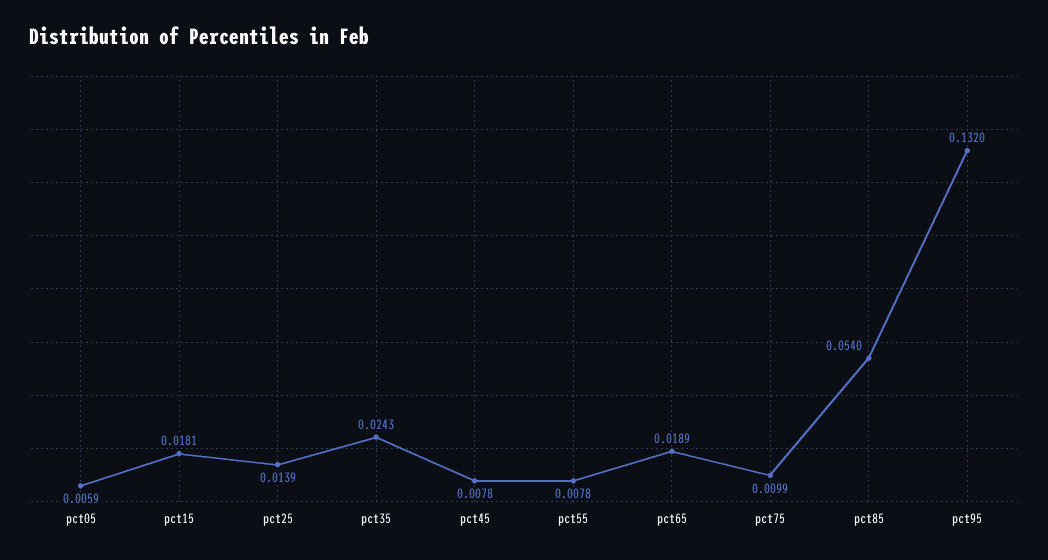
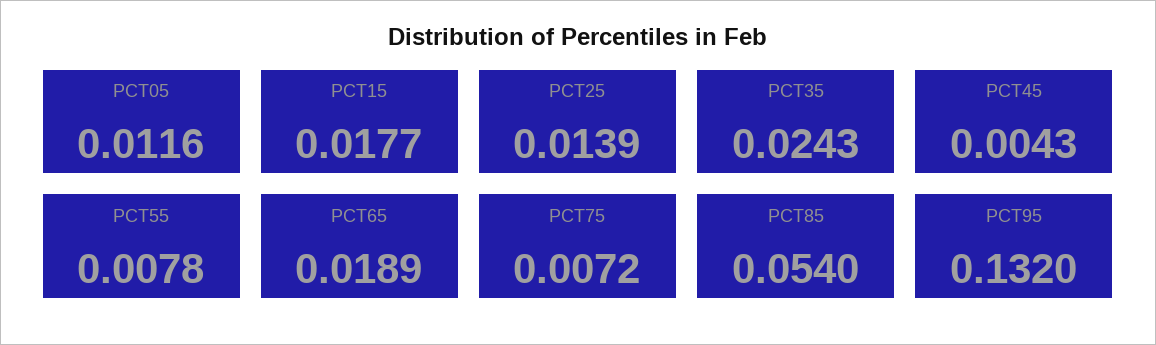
  {
-   "pct05": 0.0059,
+   "pct05": 0.0116,
-   "pct15": 0.0181,
+   "pct15": 0.0177,
    "pct25": 0.0139,
    "pct35": 0.0243,
-   "pct45": 0.0078,
+   "pct45": 0.0043,
    "pct55": 0.0078,
    "pct65": 0.0189,
-   "pct75": 0.0099,
+   "pct75": 0.0072,
    "pct85": 0.054,
    "pct95": 0.132
  }

